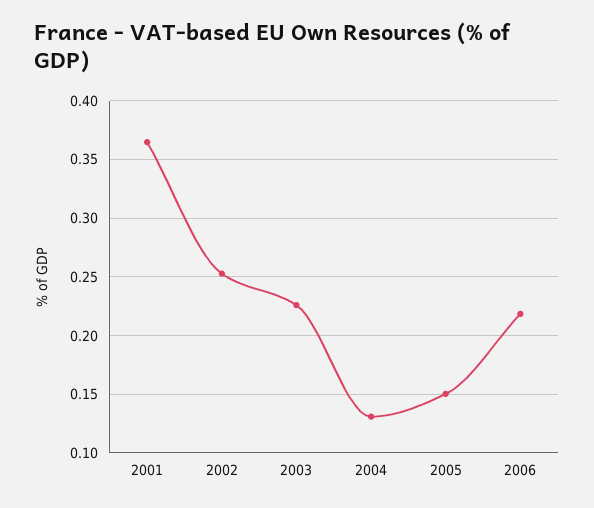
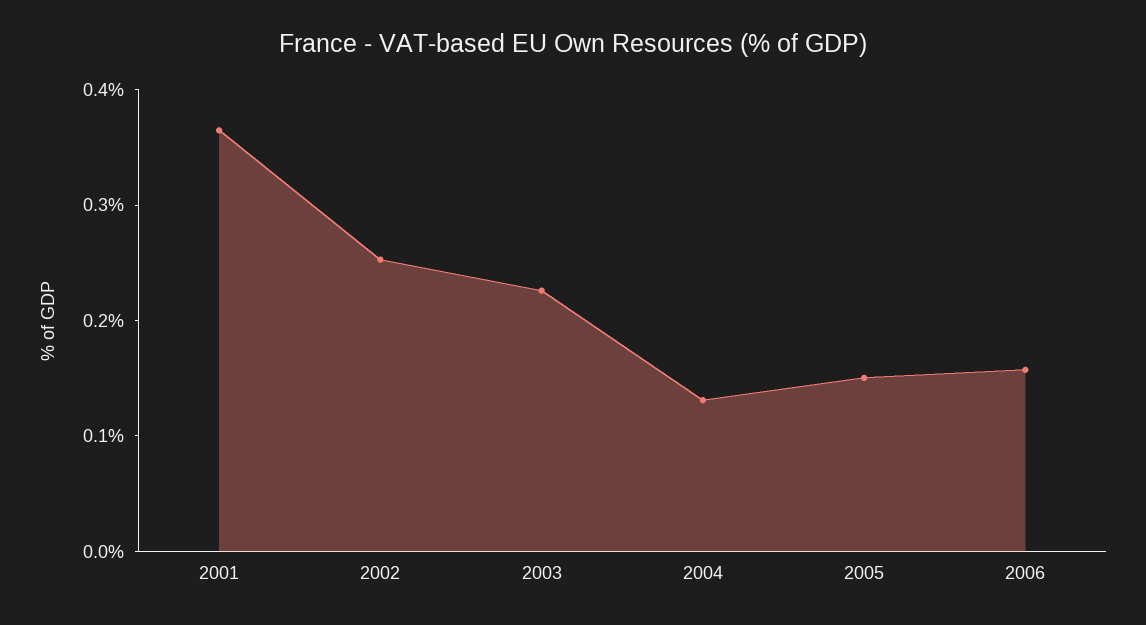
  {
    "2001": 0.36,
    "2002": 0.25,
    "2003": 0.23,
    "2004": 0.13,
    "2005": 0.15,
-   "2006": 0.22
+   "2006": 0.16
  }

